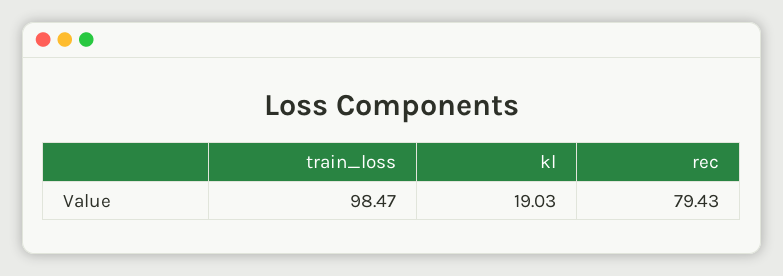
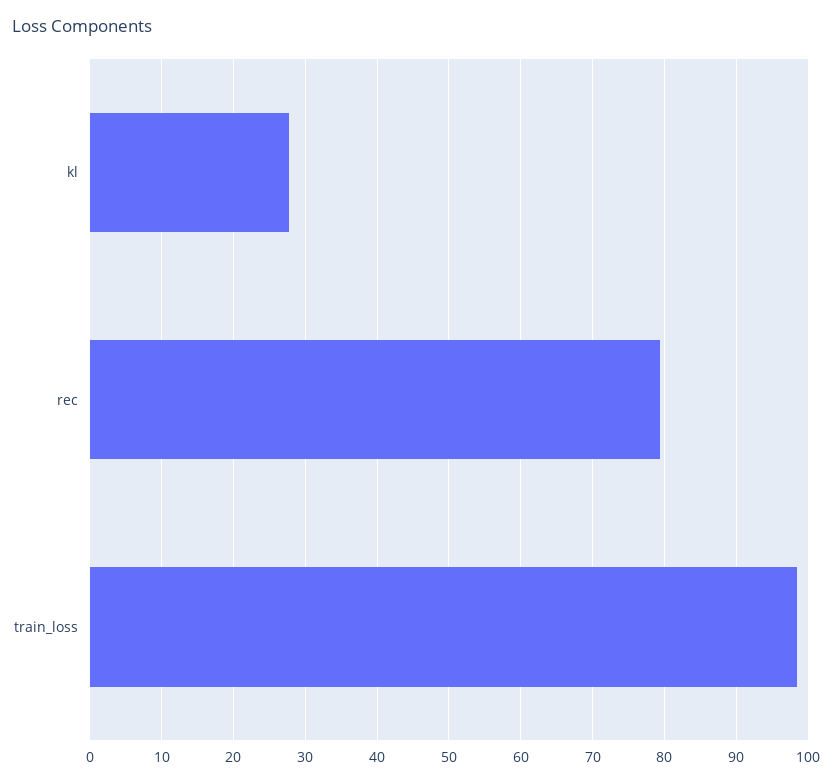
  {
    "train_loss": 98.47,
-   "kl": 19.03,
+   "kl": 28,
    "rec": 79.43
  }

